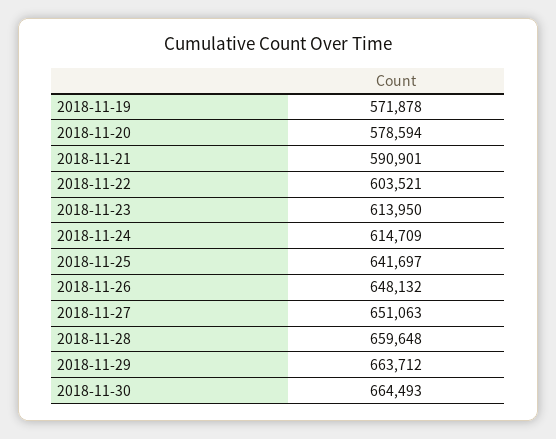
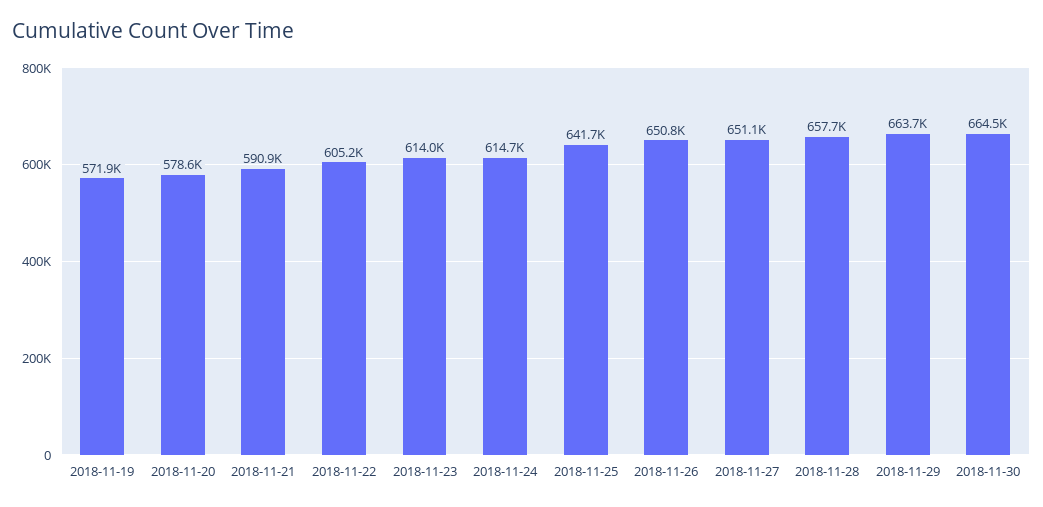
  {
    "2018-11-19": 571878,
    "2018-11-20": 578594,
    "2018-11-21": 590901,
-   "2018-11-22": 603521,
+   "2018-11-22": 605200,
    "2018-11-23": 613950,
    "2018-11-24": 614709,
    "2018-11-25": 641697,
-   "2018-11-26": 648132,
+   "2018-11-26": 650800,
    "2018-11-27": 651063,
-   "2018-11-28": 659648,
+   "2018-11-28": 657700,
    "2018-11-29": 663712,
    "2018-11-30": 664493
  }

